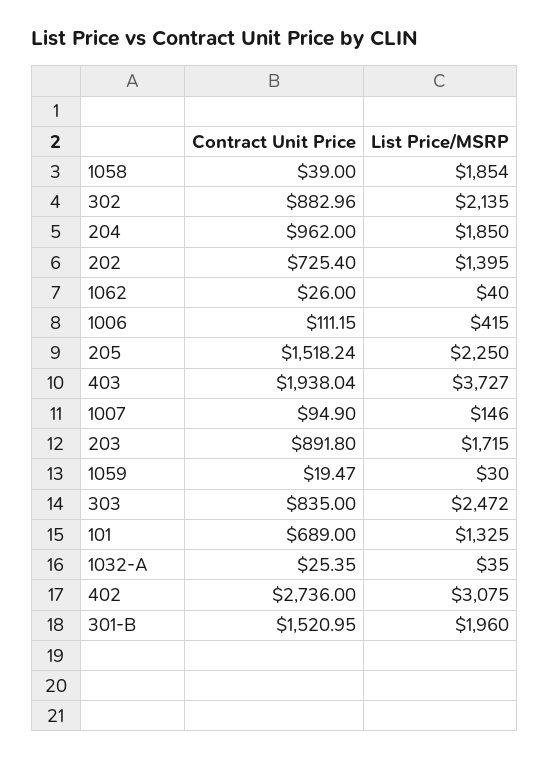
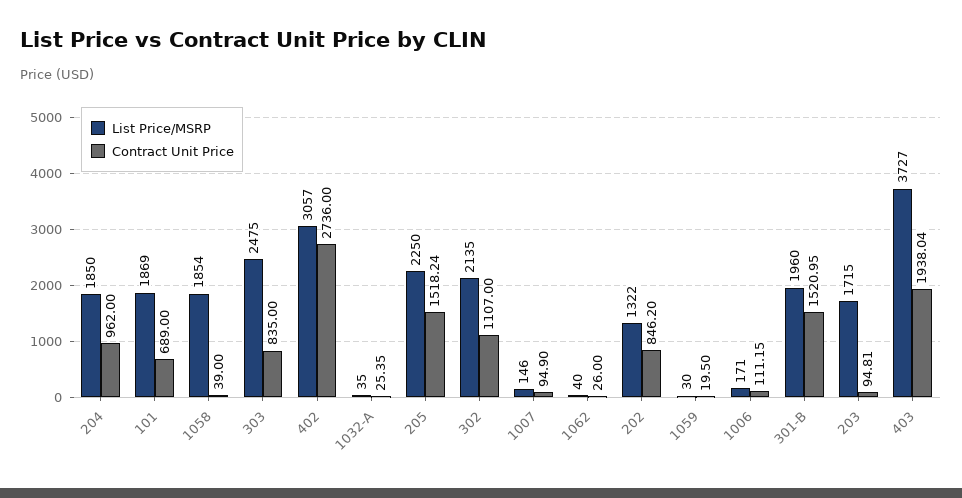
  {
    "Contract Unit Price": {
      "1058": 39,
-     "302": 882.96,
+     "302": 1107,
      "204": 962,
-     "202": 725.4,
+     "202": 846.2,
      "1062": 26,
      "1006": 111.15,
      "205": 1518.24,
      "403": 1938.04,
      "1007": 94.9,
-     "203": 891.8,
+     "203": 94.81,
-     "1059": 19.47,
+     "1059": 19.5,
      "303": 835,
      "101": 689,
      "1032-A": 25.35,
      "402": 2736,
      "301-B": 1520.95
    },
    "List Price/MSRP": {
      "1058": 1854,
      "302": 2135,
      "204": 1850,
-     "202": 1395,
+     "202": 1322,
      "1062": 40,
-     "1006": 415,
+     "1006": 171,
      "205": 2250,
      "403": 3727,
      "1007": 146,
      "203": 1715,
      "1059": 30,
-     "303": 2472,
+     "303": 2475,
-     "101": 1325,
+     "101": 1869,
      "1032-A": 35,
-     "402": 3075,
+     "402": 3057,
      "301-B": 1960
    }
  }

